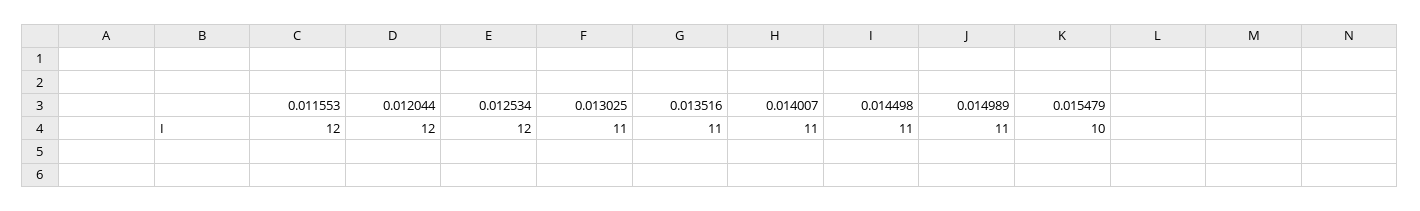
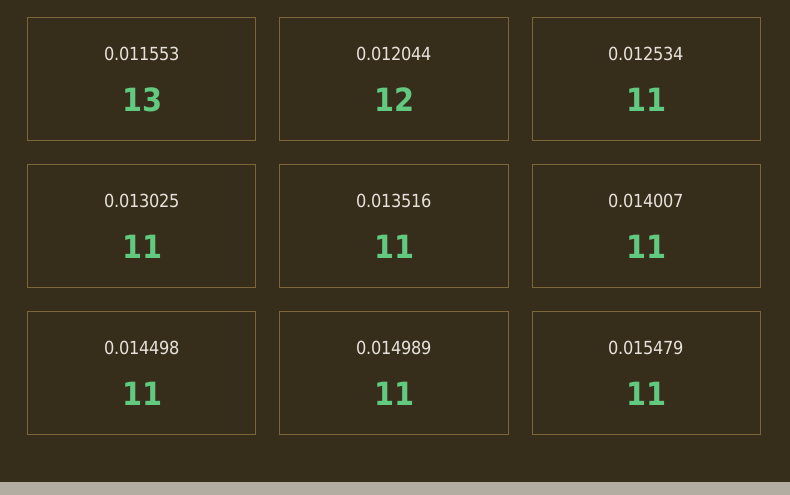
  {
-   "0.011553": 12,
+   "0.011553": 13,
    "0.012044": 12,
-   "0.012534": 12,
+   "0.012534": 11,
    "0.013025": 11,
    "0.013516": 11,
    "0.014007": 11,
    "0.014498": 11,
    "0.014989": 11,
-   "0.015479": 10
+   "0.015479": 11
  }

